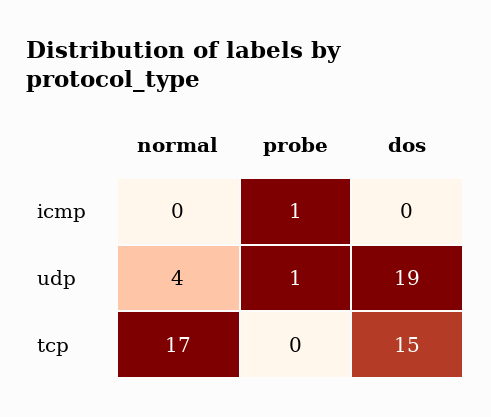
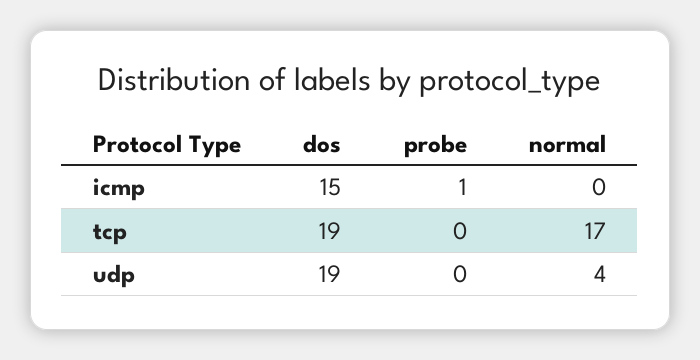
  {
    "normal": {
      "icmp": 0,
      "udp": 4,
      "tcp": 17
    },
    "probe": {
      "icmp": 1,
-     "udp": 1,
+     "udp": 0,
      "tcp": 0
    },
    "dos": {
-     "icmp": 0,
+     "icmp": 15,
      "udp": 19,
-     "tcp": 15
+     "tcp": 19
    }
  }

